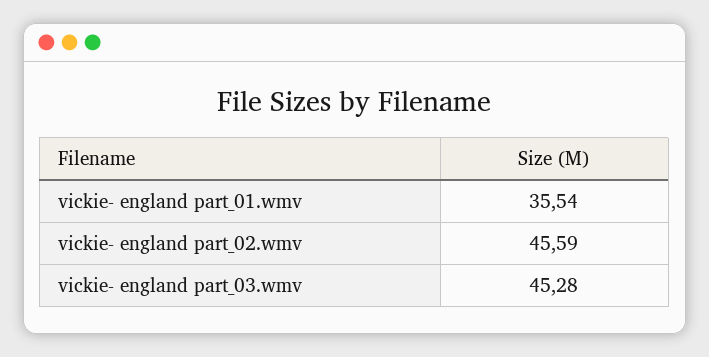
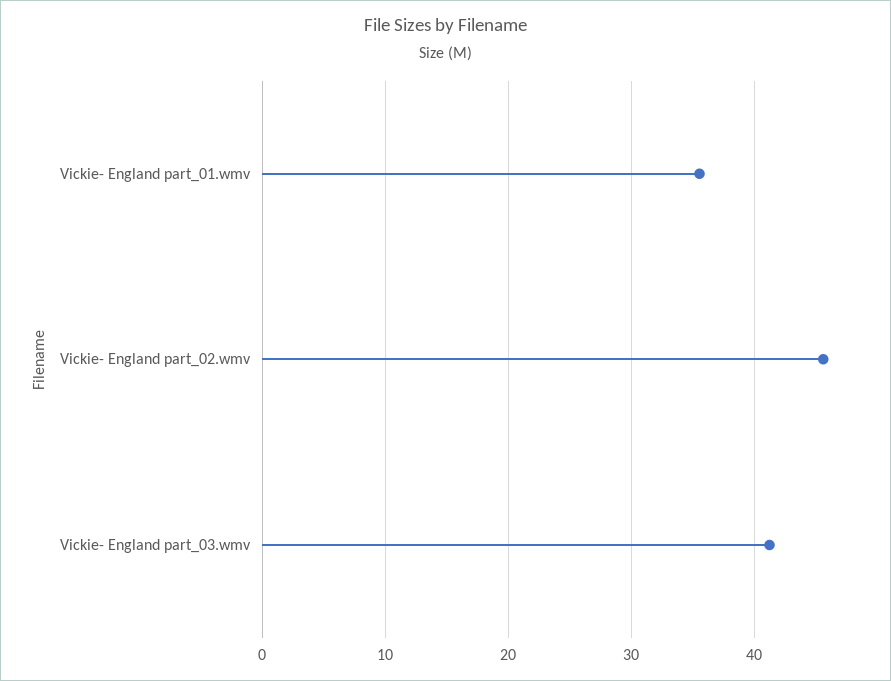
  {
    "vickie- england part_01.wmv": 35.54,
    "vickie- england part_02.wmv": 45.59,
-   "vickie- england part_03.wmv": 45.28
+   "vickie- england part_03.wmv": 41
  }

